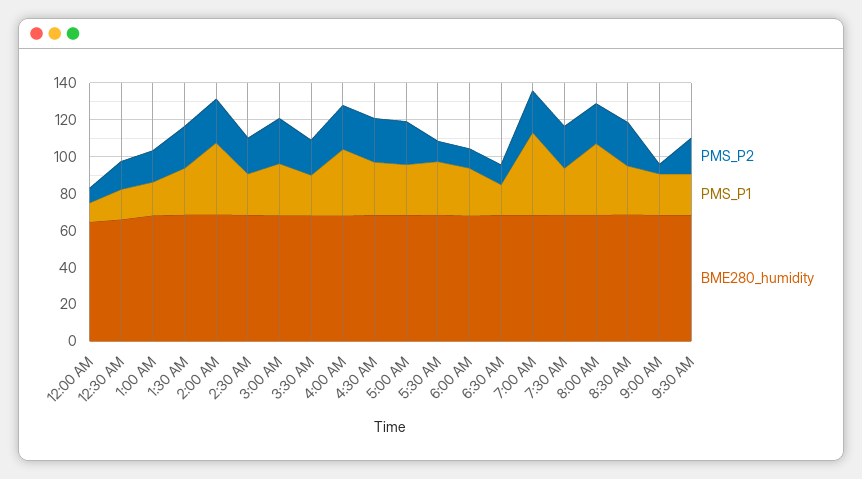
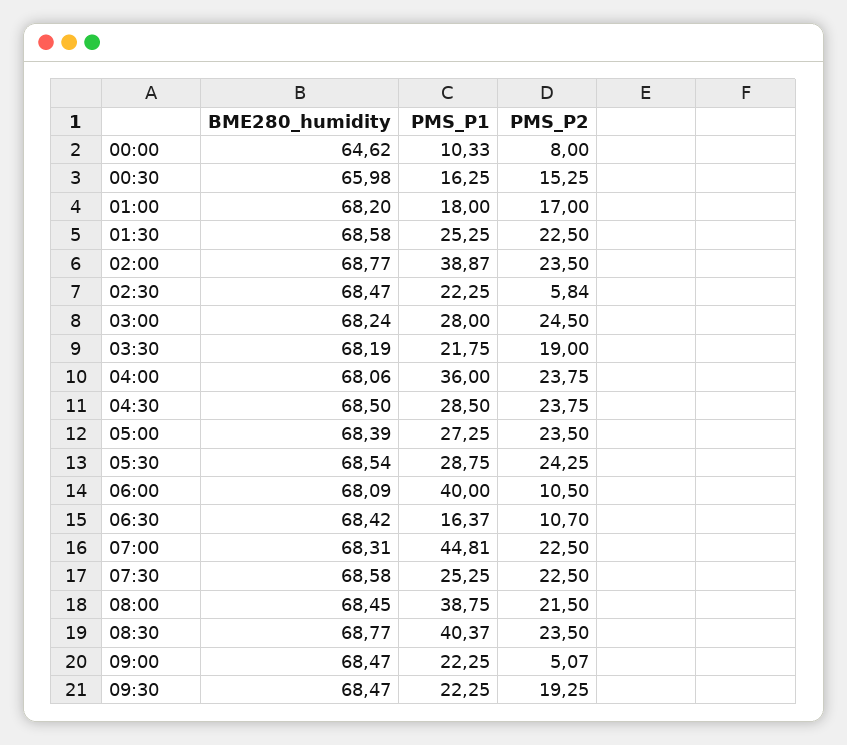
  {
    "PMS_P2": {
      "12:00 AM": 8,
      "12:30 AM": 15.25,
      "1:00 AM": 17,
      "1:30 AM": 22.5,
      "2:00 AM": 23.5,
-     "2:30 AM": 20,
+     "2:30 AM": 5.84,
      "3:00 AM": 24.5,
      "3:30 AM": 19,
      "4:00 AM": 23.75,
      "4:30 AM": 23.75,
      "5:00 AM": 23.5,
-     "5:30 AM": 10,
+     "5:30 AM": 24.25,
      "6:00 AM": 10.5,
      "6:30 AM": 10.7,
      "7:00 AM": 22.5,
      "7:30 AM": 22.5,
      "8:00 AM": 21.5,
      "8:30 AM": 23.5,
      "9:00 AM": 5.07,
      "9:30 AM": 19.25
    },
    "PMS_P1": {
      "12:00 AM": 10.33,
      "12:30 AM": 16.25,
      "1:00 AM": 18,
      "1:30 AM": 25.25,
      "2:00 AM": 38.87,
      "2:30 AM": 22.25,
      "3:00 AM": 28,
      "3:30 AM": 21.75,
      "4:00 AM": 36,
      "4:30 AM": 28.5,
      "5:00 AM": 27.25,
      "5:30 AM": 28.75,
-     "6:00 AM": 25,
+     "6:00 AM": 40,
      "6:30 AM": 16.37,
      "7:00 AM": 44.81,
      "7:30 AM": 25.25,
      "8:00 AM": 38.75,
-     "8:30 AM": 25,
+     "8:30 AM": 40.37,
      "9:00 AM": 22.25,
      "9:30 AM": 22.25
    },
    "BME280_humidity": {
      "12:00 AM": 64.62,
      "12:30 AM": 65.98,
      "1:00 AM": 68.2,
      "1:30 AM": 68.58,
      "2:00 AM": 68.77,
      "2:30 AM": 68.47,
      "3:00 AM": 68.24,
      "3:30 AM": 68.19,
      "4:00 AM": 68.06,
      "4:30 AM": 68.5,
      "5:00 AM": 68.39,
      "5:30 AM": 68.54,
      "6:00 AM": 68.09,
      "6:30 AM": 68.42,
      "7:00 AM": 68.31,
      "7:30 AM": 68.58,
      "8:00 AM": 68.45,
      "8:30 AM": 68.77,
      "9:00 AM": 68.47,
      "9:30 AM": 68.47
    }
  }

